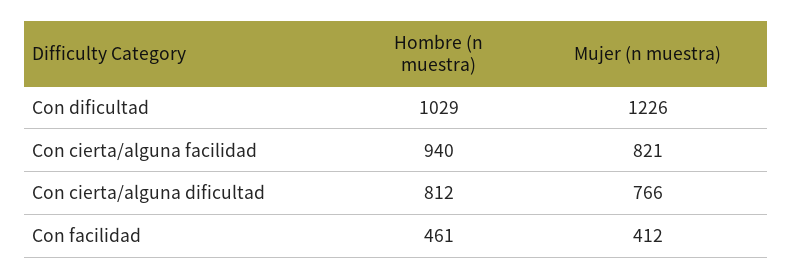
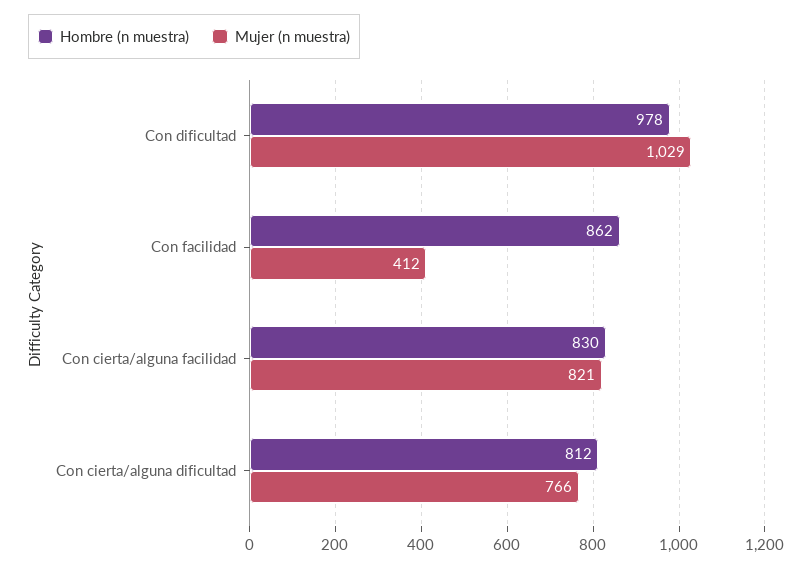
  {
    "Hombre (n muestra)": {
-     "Con dificultad": 1029,
+     "Con dificultad": 978,
-     "Con cierta/alguna facilidad": 940,
+     "Con cierta/alguna facilidad": 830,
      "Con cierta/alguna dificultad": 812,
-     "Con facilidad": 461
+     "Con facilidad": 862
    },
    "Mujer (n muestra)": {
-     "Con dificultad": 1226,
+     "Con dificultad": 1029,
      "Con cierta/alguna facilidad": 821,
      "Con cierta/alguna dificultad": 766,
      "Con facilidad": 412
    }
  }

